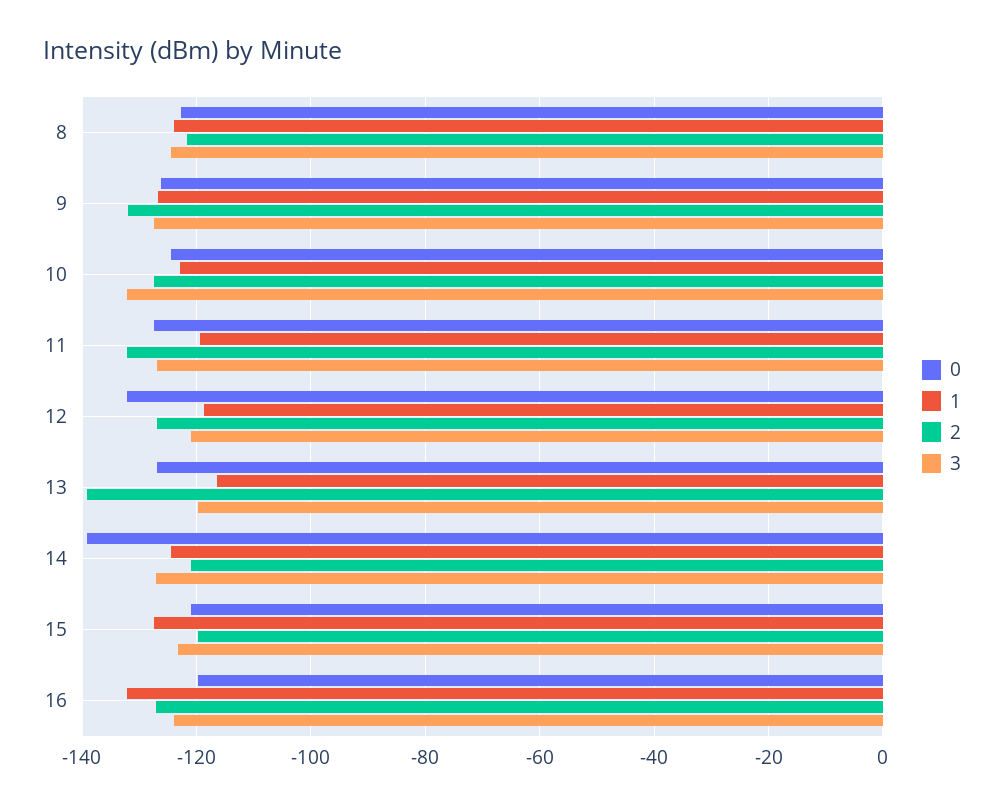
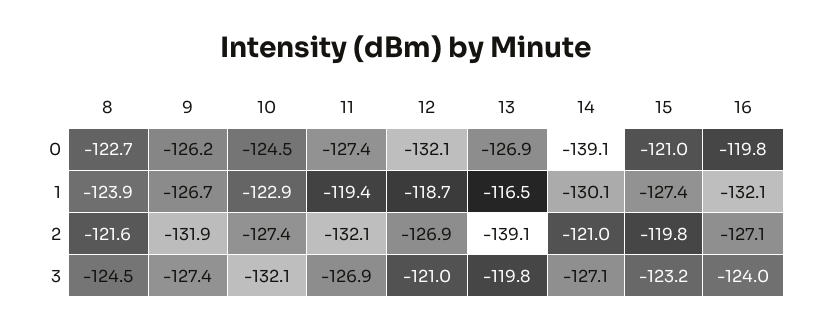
  {
    "0": {
      "8": -122.7,
      "9": -126.2,
      "10": -124.5,
      "11": -127.4,
      "12": -132.1,
      "13": -126.9,
      "14": -139.1,
      "15": -121,
      "16": -119.8
    },
    "1": {
      "8": -123.9,
      "9": -126.7,
      "10": -122.9,
      "11": -119.4,
      "12": -118.7,
      "13": -116.5,
-     "14": -124,
+     "14": -130.1,
      "15": -127.4,
      "16": -132.1
    },
    "2": {
      "8": -121.6,
      "9": -131.9,
      "10": -127.4,
      "11": -132.1,
      "12": -126.9,
      "13": -139.1,
      "14": -121,
      "15": -119.8,
      "16": -127.1
    },
    "3": {
      "8": -124.5,
      "9": -127.4,
      "10": -132.1,
      "11": -126.9,
      "12": -121,
      "13": -119.8,
      "14": -127.1,
      "15": -123.2,
      "16": -124
    }
  }

